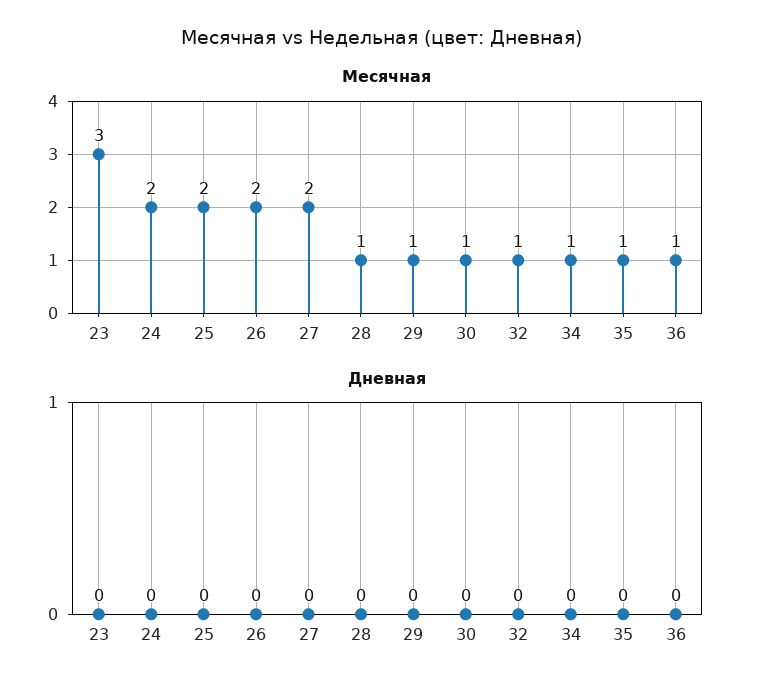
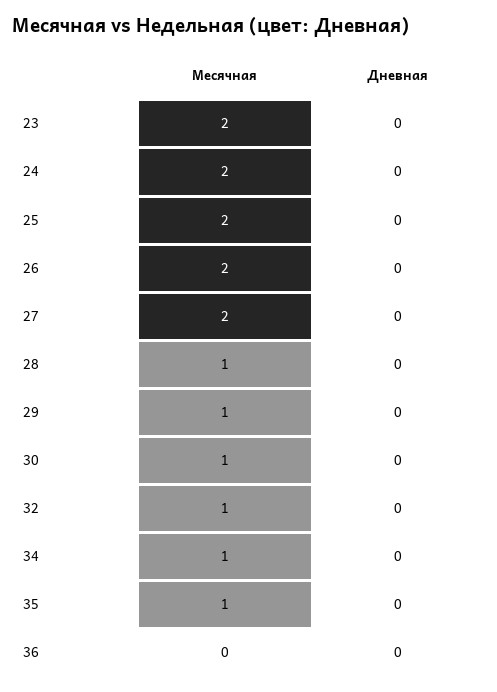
  {
    "Месячная": {
-     "23": 3,
+     "23": 2,
      "24": 2,
      "25": 2,
      "26": 2,
      "27": 2,
      "28": 1,
      "29": 1,
      "30": 1,
      "32": 1,
      "34": 1,
      "35": 1,
-     "36": 1
+     "36": 0
    },
    "Дневная": {
      "23": 0,
      "24": 0,
      "25": 0,
      "26": 0,
      "27": 0,
      "28": 0,
      "29": 0,
      "30": 0,
      "32": 0,
      "34": 0,
      "35": 0,
      "36": 0
    }
  }

